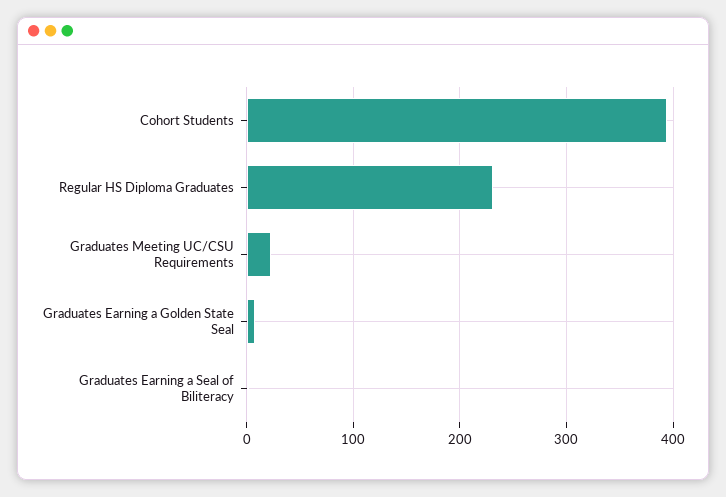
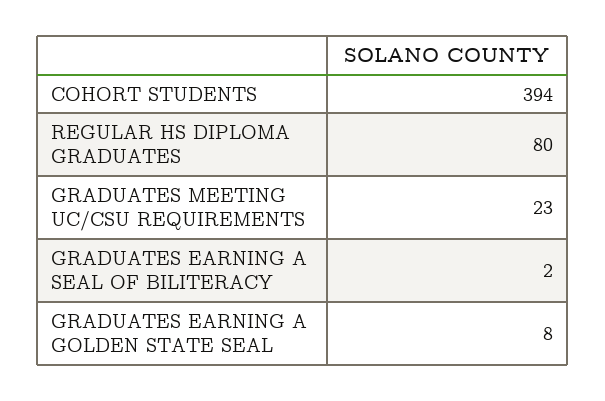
  {
    "Cohort Students": 394,
-   "Regular HS Diploma Graduates": 230,
+   "Regular HS Diploma Graduates": 80,
    "Graduates Meeting UC/CSU Requirements": 23,
    "Graduates Earning a Golden State Seal": 8,
    "Graduates Earning a Seal of Biliteracy": 2
  }

